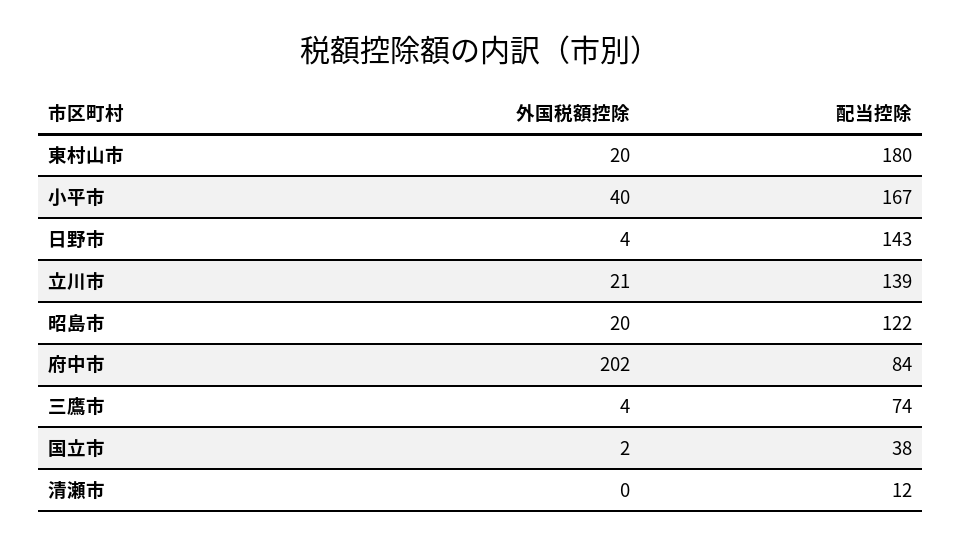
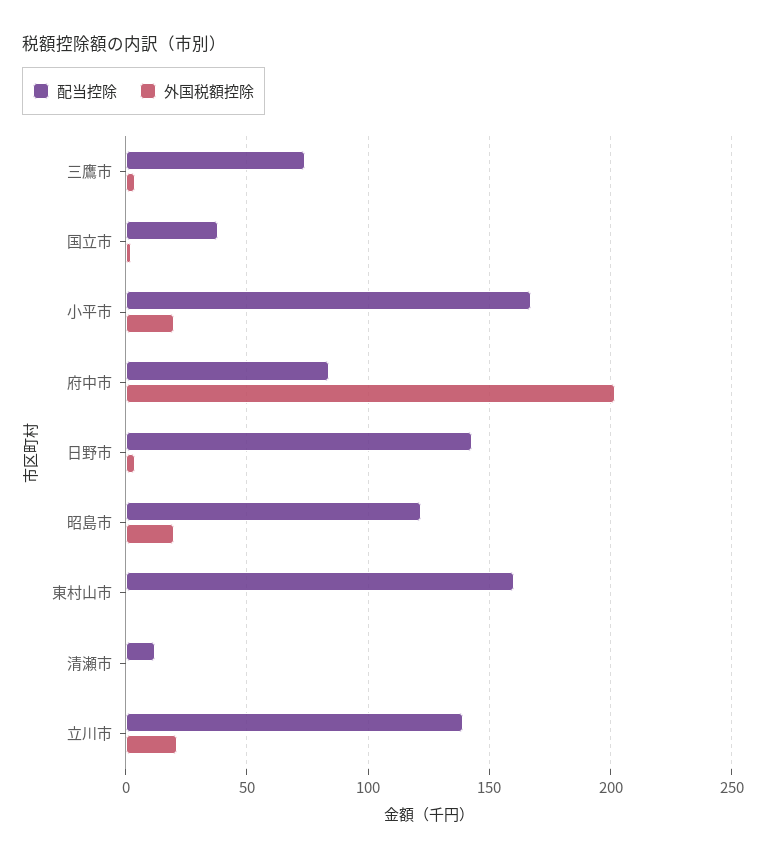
  {
    "外国税額控除": {
-     "東村山市": 20,
+     "東村山市": 0,
-     "小平市": 40,
+     "小平市": 20,
      "日野市": 4,
      "立川市": 21,
      "昭島市": 20,
      "府中市": 202,
      "三鷹市": 4,
      "国立市": 2,
      "清瀬市": 0
    },
    "配当控除": {
-     "東村山市": 180,
+     "東村山市": 160,
      "小平市": 167,
      "日野市": 143,
      "立川市": 139,
      "昭島市": 122,
      "府中市": 84,
      "三鷹市": 74,
      "国立市": 38,
      "清瀬市": 12
    }
  }

